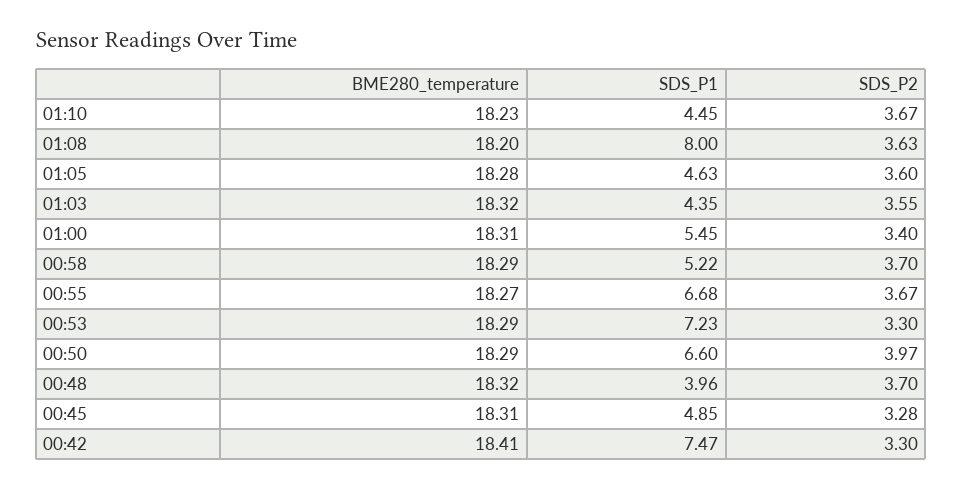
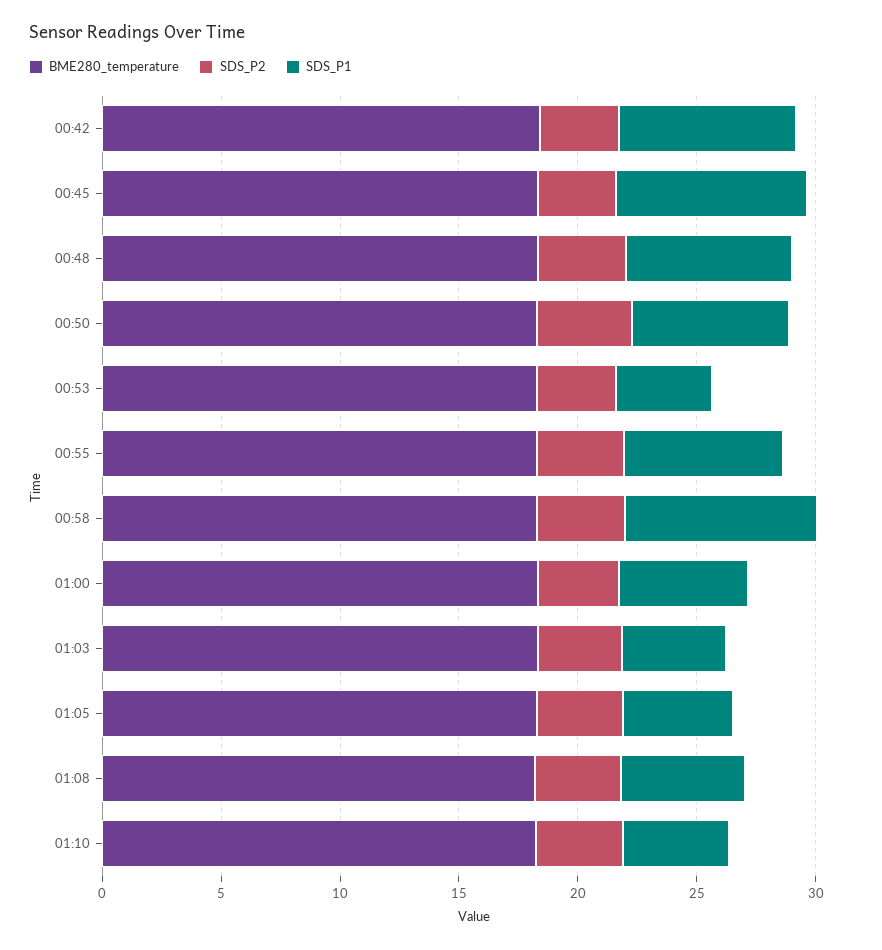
  {
    "BME280_temperature": {
      "01:10": 18.23,
      "01:08": 18.2,
      "01:05": 18.28,
      "01:03": 18.32,
      "01:00": 18.31,
      "00:58": 18.29,
      "00:55": 18.27,
      "00:53": 18.29,
      "00:50": 18.29,
      "00:48": 18.32,
      "00:45": 18.31,
      "00:42": 18.41
    },
    "SDS_P1": {
      "01:10": 4.45,
-     "01:08": 8,
+     "01:08": 5,
      "01:05": 4.63,
      "01:03": 4.35,
      "01:00": 5.45,
-     "00:58": 5.22,
+     "00:58": 8,
      "00:55": 6.68,
-     "00:53": 7.23,
+     "00:53": 4,
      "00:50": 6.6,
-     "00:48": 3.96,
+     "00:48": 7,
-     "00:45": 4.85,
+     "00:45": 8,
      "00:42": 7.47
    },
    "SDS_P2": {
      "01:10": 3.67,
      "01:08": 3.63,
      "01:05": 3.6,
      "01:03": 3.55,
      "01:00": 3.4,
      "00:58": 3.7,
      "00:55": 3.67,
      "00:53": 3.3,
      "00:50": 3.97,
      "00:48": 3.7,
      "00:45": 3.28,
      "00:42": 3.3
    }
  }

